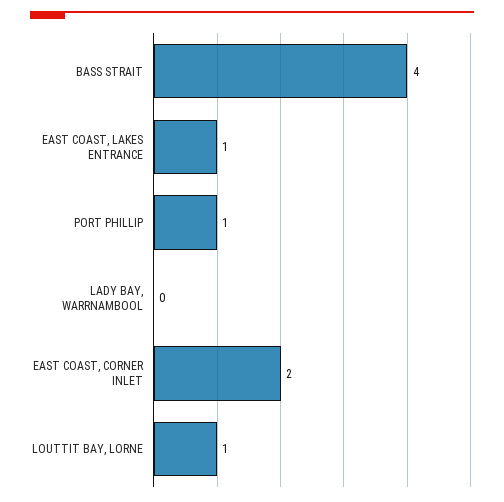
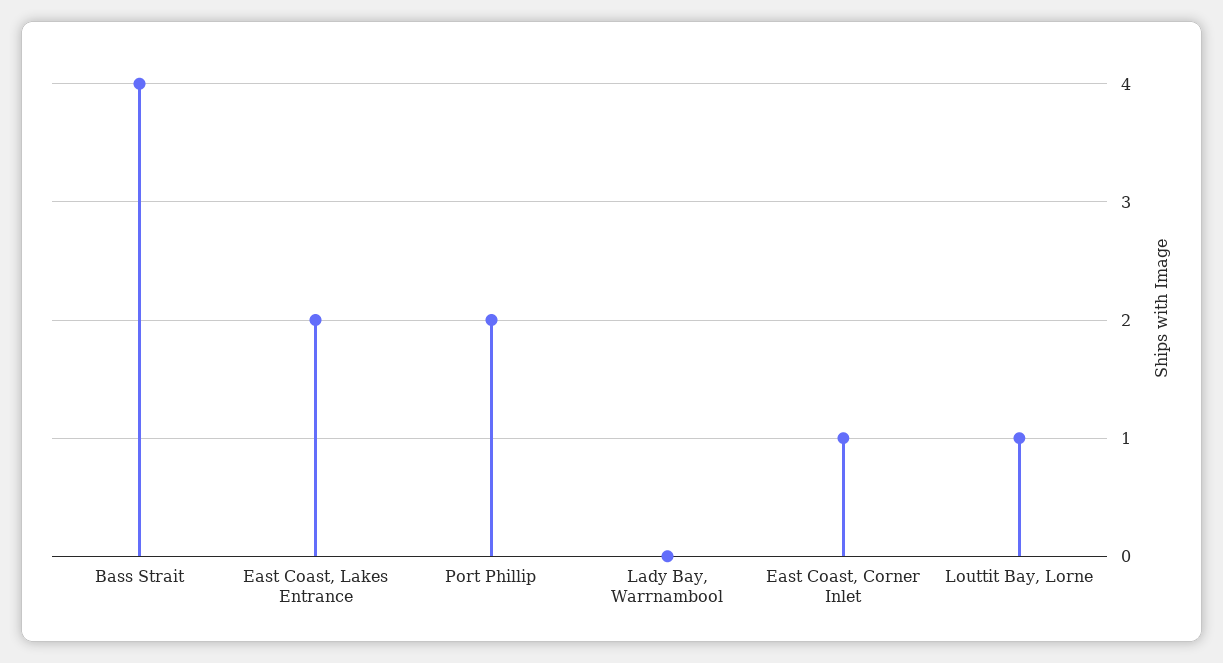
  {
    "BASS STRAIT": 4,
-   "EAST COAST, LAKES ENTRANCE": 1,
+   "EAST COAST, LAKES ENTRANCE": 2,
-   "PORT PHILLIP": 1,
+   "PORT PHILLIP": 2,
    "LADY BAY, WARRNAMBOOL": 0,
-   "EAST COAST, CORNER INLET": 2,
+   "EAST COAST, CORNER INLET": 1,
    "LOUTTIT BAY, LORNE": 1
  }

